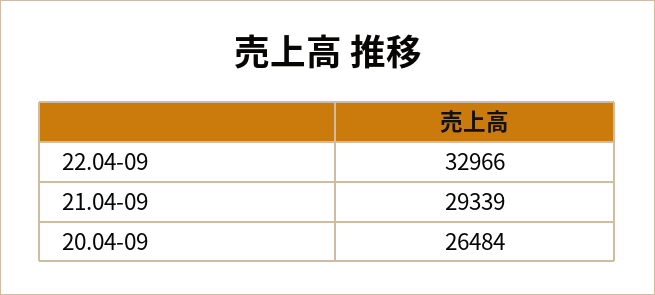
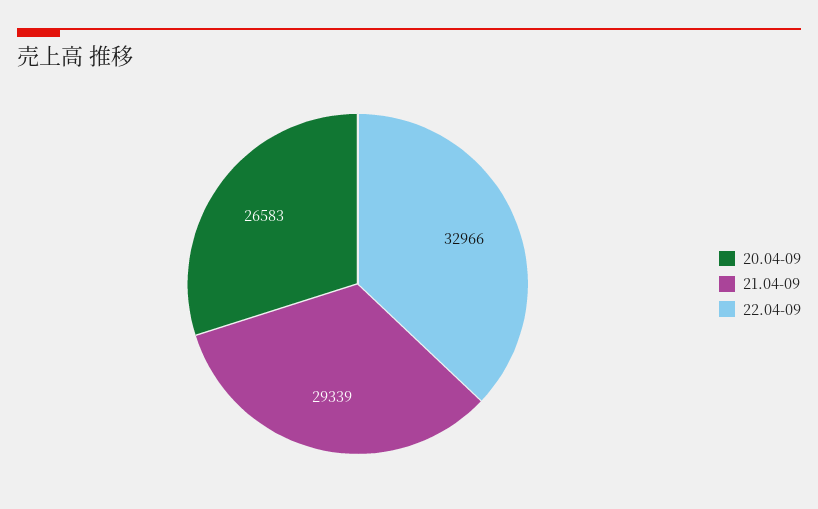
  {
    "22.04-09": 32966,
    "21.04-09": 29339,
-   "20.04-09": 26484
+   "20.04-09": 26583
  }

